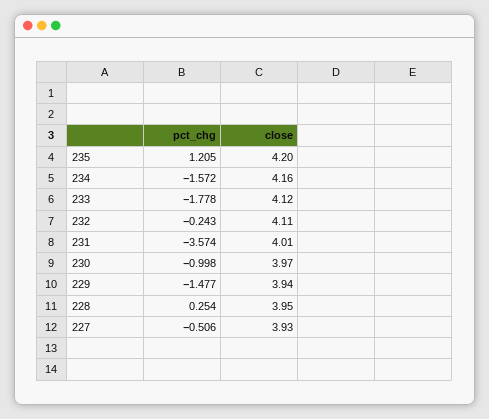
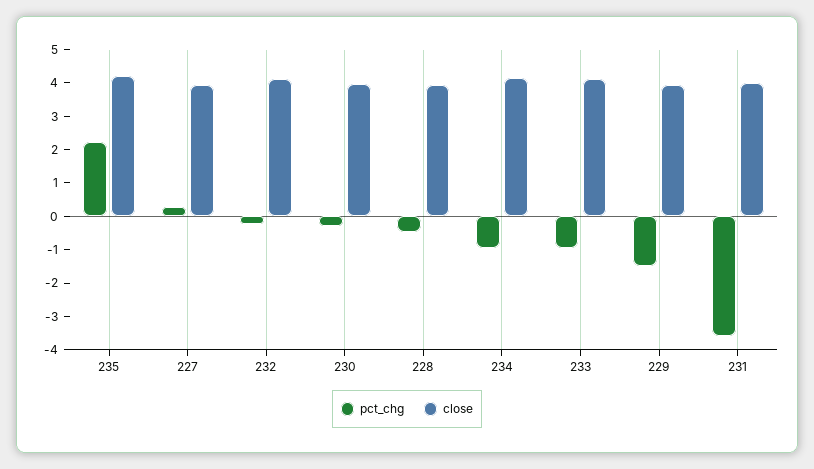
  {
    "pct_chg": {
-     "235": 1.205,
+     "235": 2.25,
-     "234": -1.572,
+     "234": -1,
-     "233": -1.778,
+     "233": -1,
      "232": -0.243,
      "231": -3.574,
-     "230": -0.998,
+     "230": -0.25,
      "229": -1.477,
-     "228": 0.254,
+     "228": -0.5,
-     "227": -0.506
+     "227": 0.25
    },
    "close": {
      "235": 4.2,
      "234": 4.16,
      "233": 4.12,
      "232": 4.11,
      "231": 4.01,
      "230": 3.97,
      "229": 3.94,
      "228": 3.95,
      "227": 3.93
    }
  }

